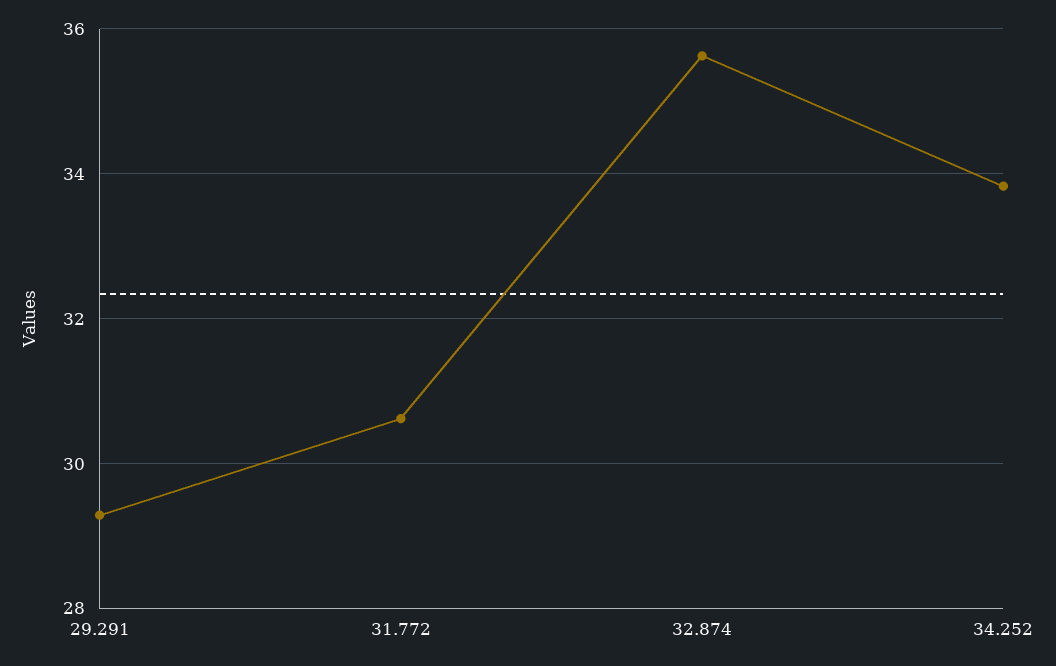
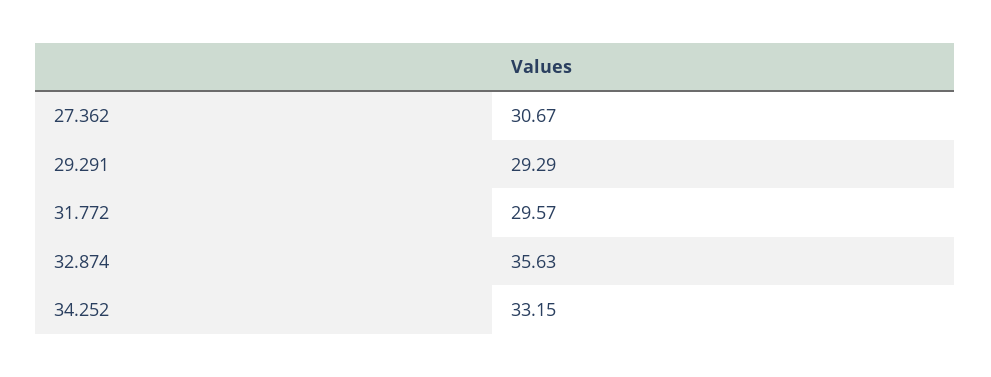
  {
    "29.291": 29.29,
-   "31.772": 30.6,
+   "31.772": 29.57,
    "32.874": 35.63,
-   "34.252": 33.8
+   "34.252": 33.15,
+   "27.362": 30.67
  }

